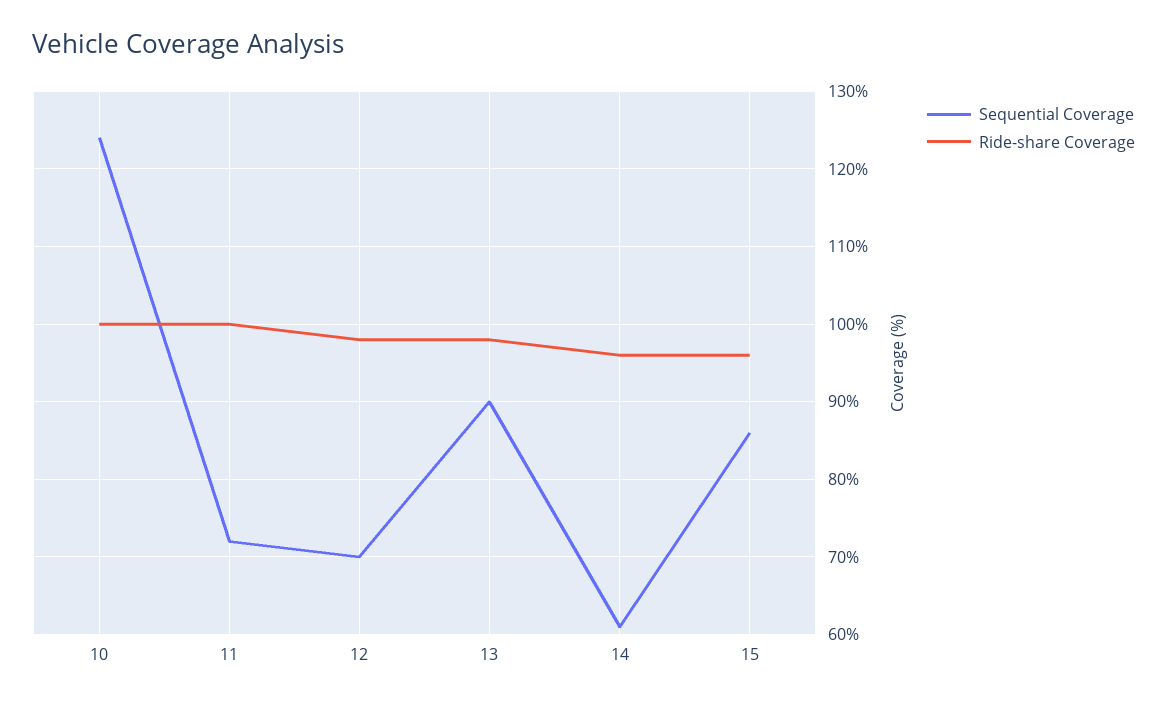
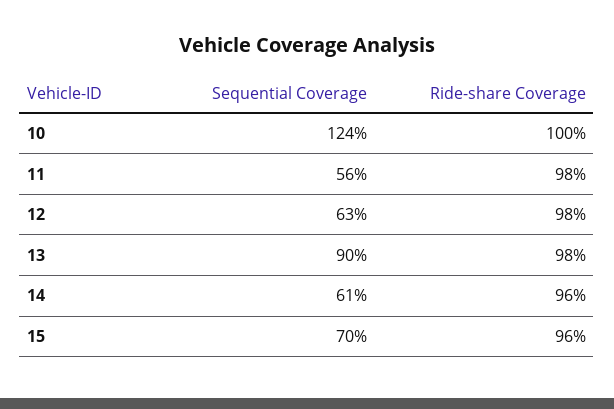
  {
    "Sequential Coverage": {
      "10": 124,
-     "11": 72,
+     "11": 56,
-     "12": 70,
+     "12": 63,
      "13": 90,
      "14": 61,
-     "15": 86
+     "15": 70
    },
    "Ride-share Coverage": {
      "10": 100,
-     "11": 100,
+     "11": 98,
      "12": 98,
      "13": 98,
      "14": 96,
      "15": 96
    }
  }

